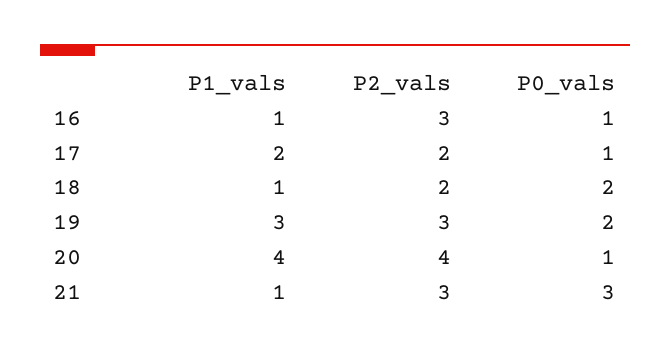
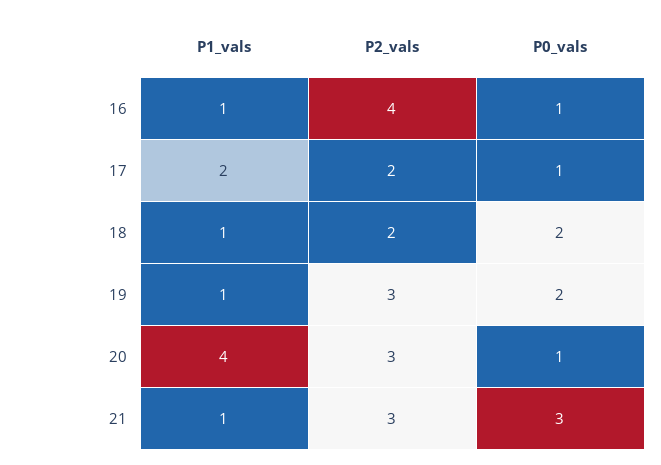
  {
    "P1_vals": {
      "16": 1,
      "17": 2,
      "18": 1,
-     "19": 3,
+     "19": 1,
      "20": 4,
      "21": 1
    },
    "P2_vals": {
-     "16": 3,
+     "16": 4,
      "17": 2,
      "18": 2,
      "19": 3,
-     "20": 4,
+     "20": 3,
      "21": 3
    },
    "P0_vals": {
      "16": 1,
      "17": 1,
      "18": 2,
      "19": 2,
      "20": 1,
      "21": 3
    }
  }

